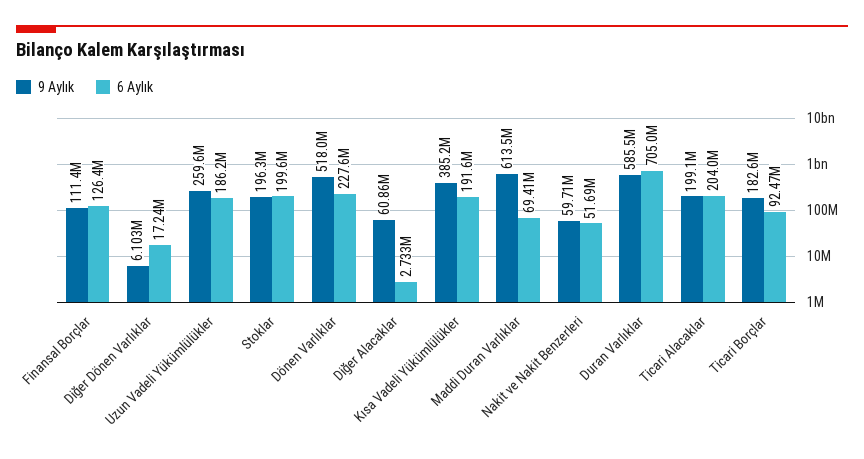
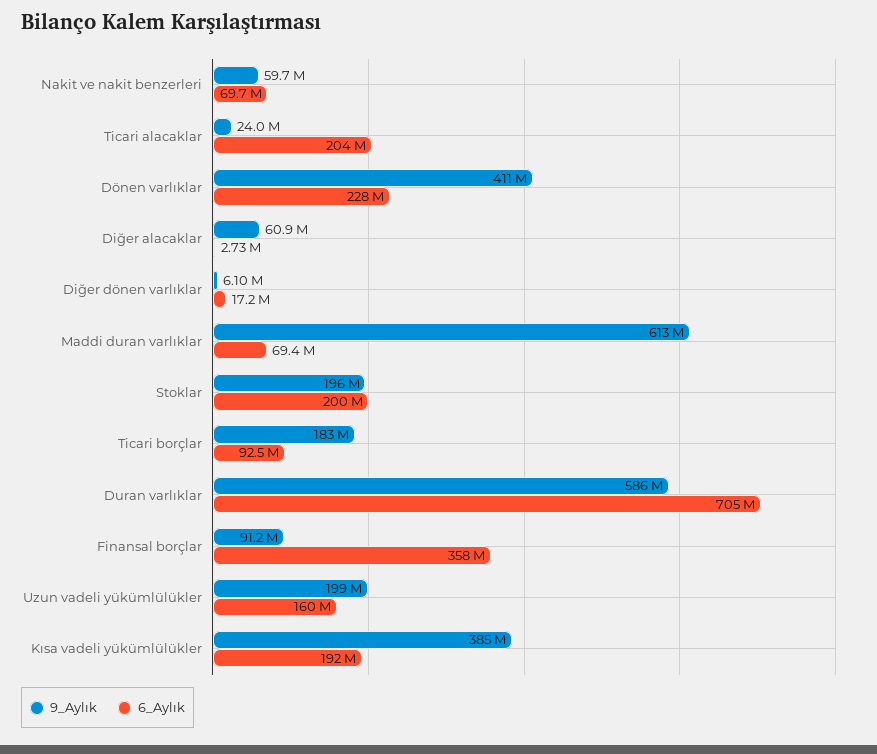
  {
    "9 Aylık": {
-     "Finansal Borçlar": 111400000,
+     "Finansal Borçlar": 91200000,
      "Diğer Dönen Varlıklar": 6103000,
-     "Uzun Vadeli Yükümlülükler": 259600000,
+     "Uzun Vadeli Yükümlülükler": 199000000,
      "Stoklar": 196300000,
-     "Dönen Varlıklar": 518000000,
+     "Dönen Varlıklar": 411000000,
      "Diğer Alacaklar": 60860000,
      "Kısa Vadeli Yükümlülükler": 385200000,
      "Maddi Duran Varlıklar": 613500000,
      "Nakit ve Nakit Benzerleri": 59710000,
      "Duran Varlıklar": 585500000,
-     "Ticari Alacaklar": 199100000,
+     "Ticari Alacaklar": 24000000,
      "Ticari Borçlar": 182600000
    },
    "6 Aylık": {
-     "Finansal Borçlar": 126400000,
+     "Finansal Borçlar": 358000000,
      "Diğer Dönen Varlıklar": 17240000,
-     "Uzun Vadeli Yükümlülükler": 186200000,
+     "Uzun Vadeli Yükümlülükler": 160000000,
      "Stoklar": 199600000,
      "Dönen Varlıklar": 227600000,
      "Diğer Alacaklar": 2733000,
      "Kısa Vadeli Yükümlülükler": 191600000,
      "Maddi Duran Varlıklar": 69410000,
-     "Nakit ve Nakit Benzerleri": 51690000,
+     "Nakit ve Nakit Benzerleri": 69700000,
      "Duran Varlıklar": 705000000,
      "Ticari Alacaklar": 204000000,
      "Ticari Borçlar": 92470000
    }
  }

